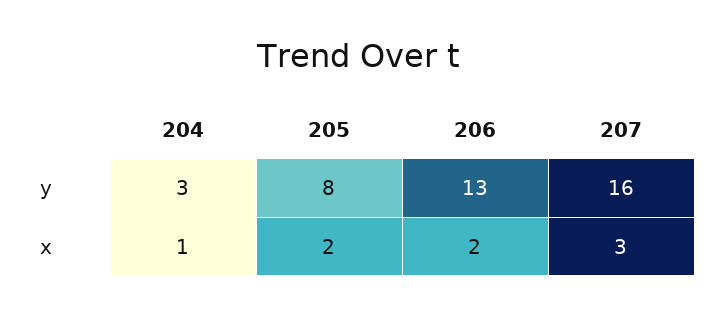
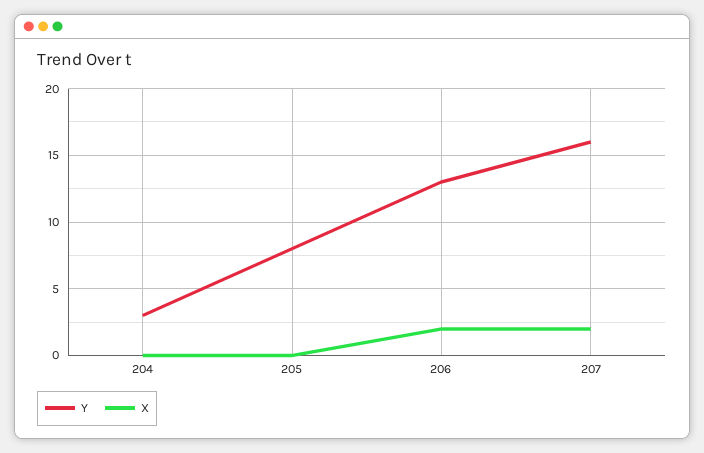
  {
    "y": {
      "204": 3,
      "205": 8,
      "206": 13,
      "207": 16
    },
    "x": {
-     "204": 1,
+     "204": 0,
-     "205": 2,
+     "205": 0,
      "206": 2,
-     "207": 3
+     "207": 2
    }
  }

